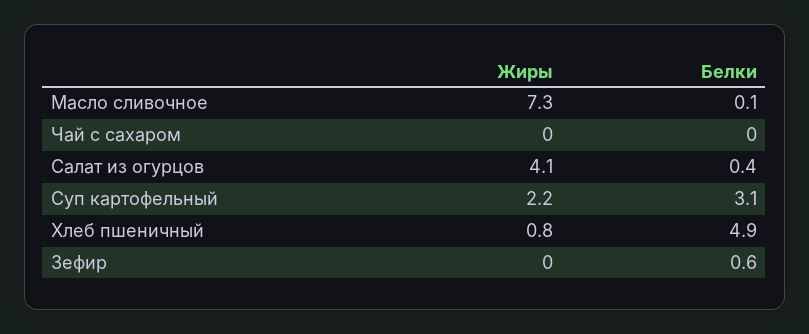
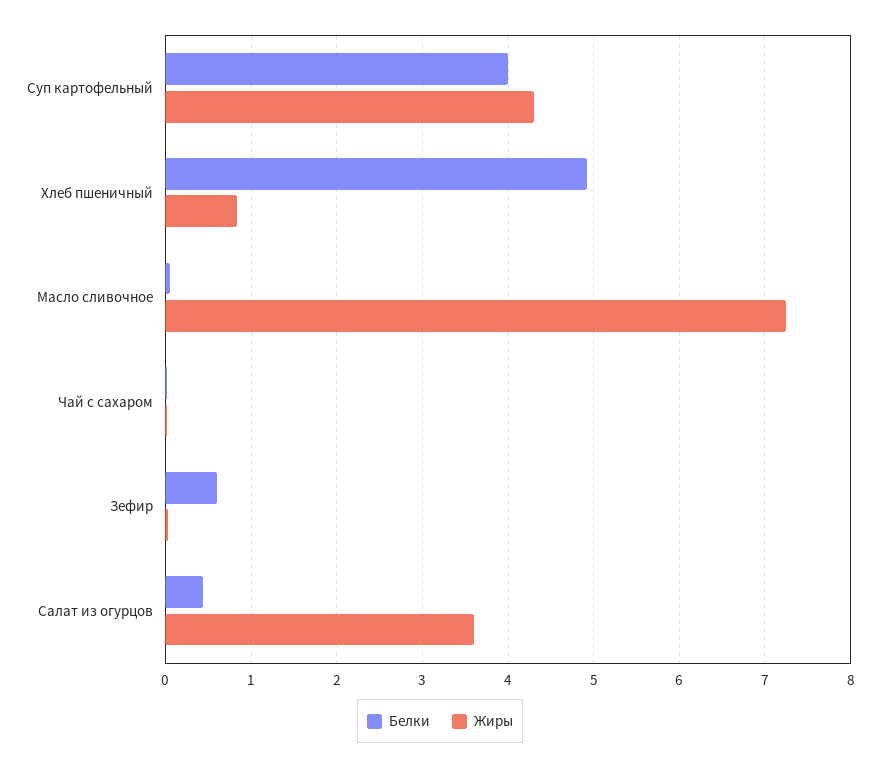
  {
    "Жиры": {
      "Масло сливочное": 7.3,
      "Чай с сахаром": 0,
-     "Салат из огурцов": 4.1,
+     "Салат из огурцов": 3.6,
-     "Суп картофельный": 2.2,
+     "Суп картофельный": 4.3,
      "Хлеб пшеничный": 0.8,
      "Зефир": 0
    },
    "Белки": {
      "Масло сливочное": 0.1,
      "Чай с сахаром": 0,
      "Салат из огурцов": 0.4,
-     "Суп картофельный": 3.1,
+     "Суп картофельный": 4,
      "Хлеб пшеничный": 4.9,
      "Зефир": 0.6
    }
  }

